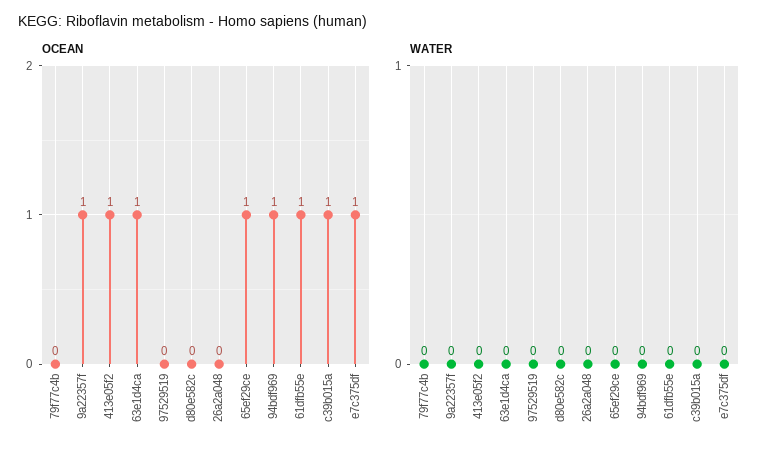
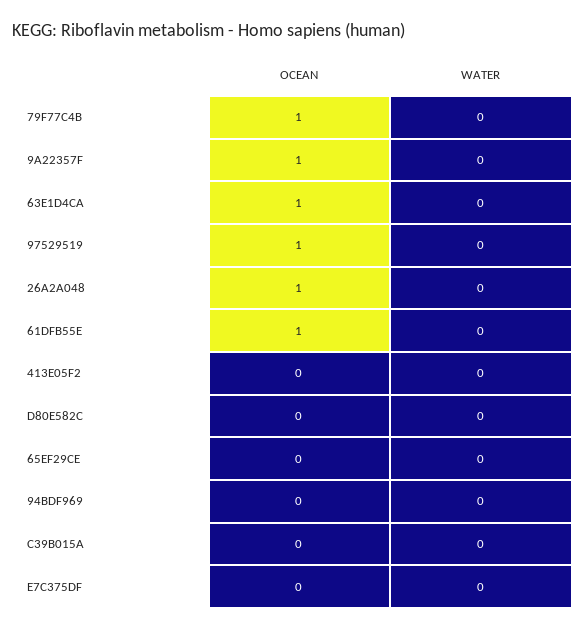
  {
    "OCEAN": {
-     "79f77c4b": 0,
+     "79f77c4b": 1,
      "9a22357f": 1,
-     "413e05f2": 1,
+     "413e05f2": 0,
      "63e1d4ca": 1,
-     "97529519": 0,
+     "97529519": 1,
      "d80e582c": 0,
-     "26a2a048": 0,
+     "26a2a048": 1,
-     "65ef29ce": 1,
+     "65ef29ce": 0,
-     "94bdf969": 1,
+     "94bdf969": 0,
      "61dfb55e": 1,
-     "c39b015a": 1,
+     "c39b015a": 0,
-     "e7c375df": 1
+     "e7c375df": 0
    },
    "WATER": {
      "79f77c4b": 0,
      "9a22357f": 0,
      "413e05f2": 0,
      "63e1d4ca": 0,
      "97529519": 0,
      "d80e582c": 0,
      "26a2a048": 0,
      "65ef29ce": 0,
      "94bdf969": 0,
      "61dfb55e": 0,
      "c39b015a": 0,
      "e7c375df": 0
    }
  }

